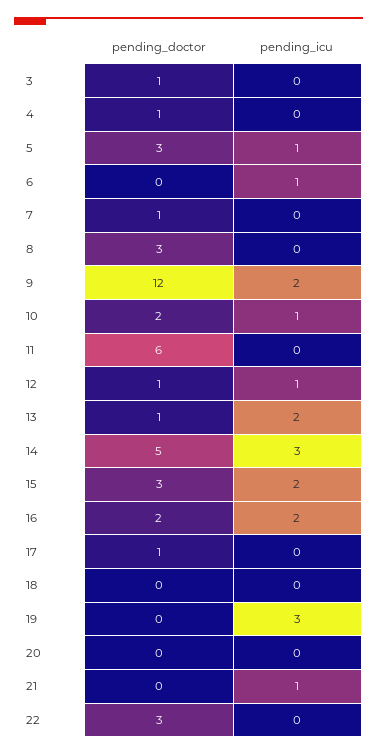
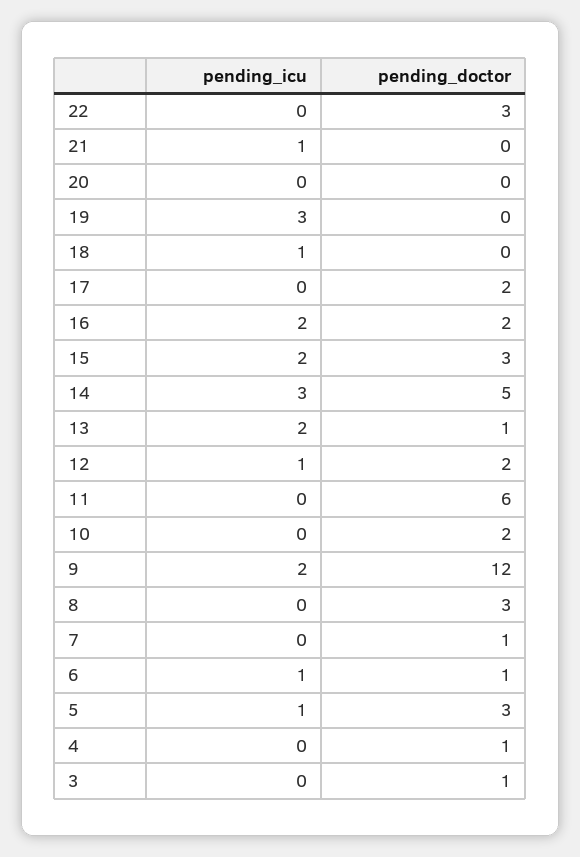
  {
    "pending_doctor": {
      "3": 1,
      "4": 1,
      "5": 3,
-     "6": 0,
+     "6": 1,
      "7": 1,
      "8": 3,
      "9": 12,
      "10": 2,
      "11": 6,
-     "12": 1,
+     "12": 2,
      "13": 1,
      "14": 5,
      "15": 3,
      "16": 2,
-     "17": 1,
+     "17": 2,
      "18": 0,
      "19": 0,
      "20": 0,
      "21": 0,
      "22": 3
    },
    "pending_icu": {
      "3": 0,
      "4": 0,
      "5": 1,
      "6": 1,
      "7": 0,
      "8": 0,
      "9": 2,
-     "10": 1,
+     "10": 0,
      "11": 0,
      "12": 1,
      "13": 2,
      "14": 3,
      "15": 2,
      "16": 2,
      "17": 0,
-     "18": 0,
+     "18": 1,
      "19": 3,
      "20": 0,
      "21": 1,
      "22": 0
    }
  }

